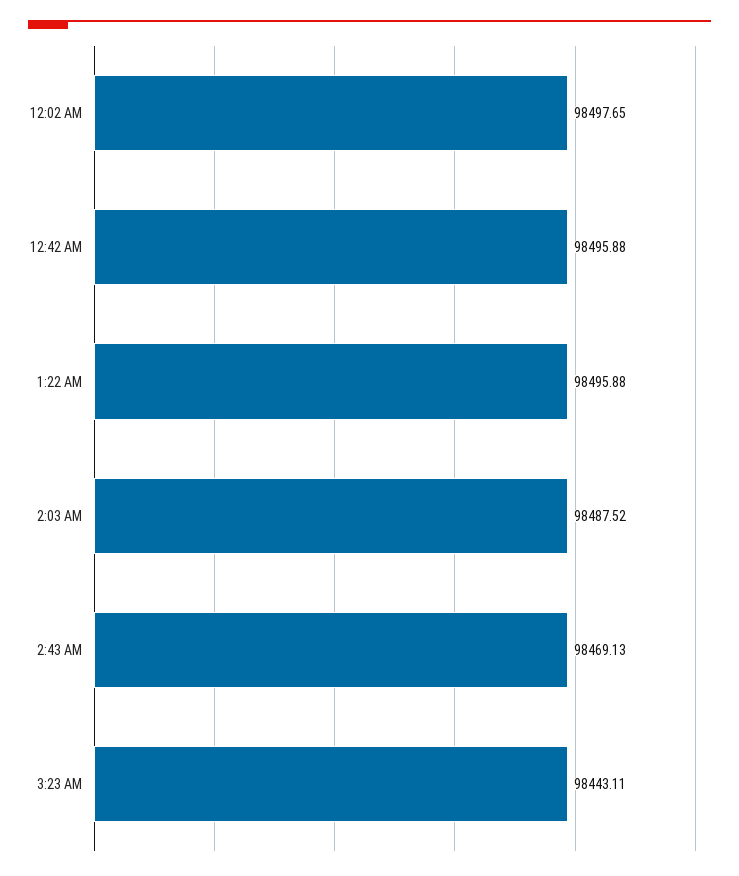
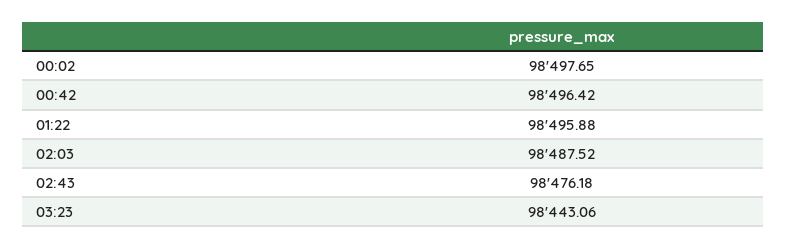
  {
    "12:02 AM": 98497.65,
-   "12:42 AM": 98495.88,
+   "12:42 AM": 98496.42,
    "1:22 AM": 98495.88,
    "2:03 AM": 98487.52,
-   "2:43 AM": 98469.13,
+   "2:43 AM": 98476.18,
-   "3:23 AM": 98443.11
+   "3:23 AM": 98443.06
  }

